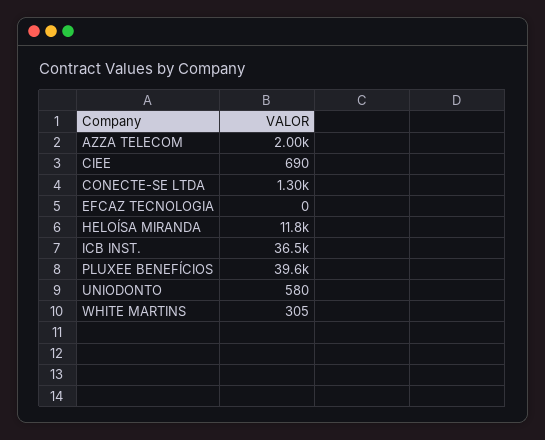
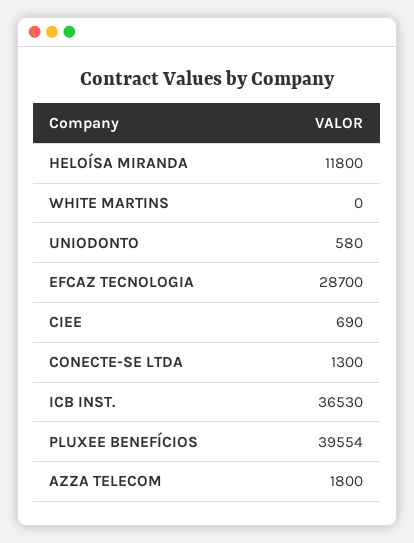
  {
-   "AZZA TELECOM": 2000,
+   "AZZA TELECOM": 1800,
    "CIEE": 690,
    "CONECTE-SE LTDA": 1300,
-   "EFCAZ TECNOLOGIA": 0,
+   "EFCAZ TECNOLOGIA": 28700,
    "HELOÍSA MIRANDA": 11800,
    "ICB INST.": 36530,
    "PLUXEE BENEFÍCIOS": 39554,
    "UNIODONTO": 580,
-   "WHITE MARTINS": 305
+   "WHITE MARTINS": 0
  }

